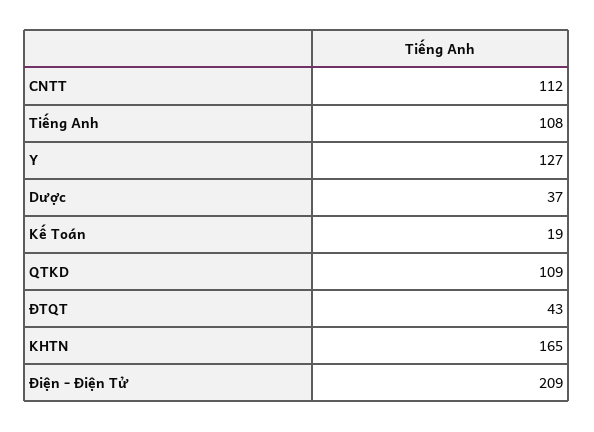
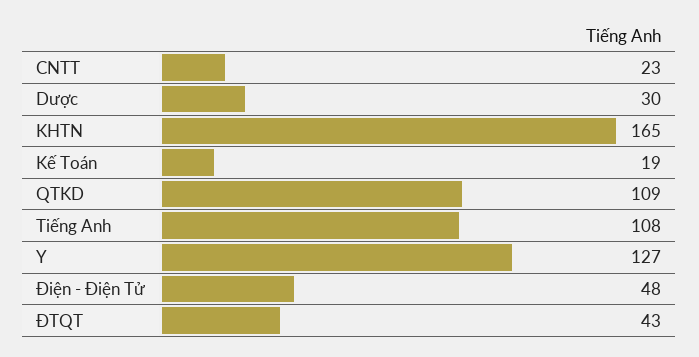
  {
-   "CNTT": 112,
+   "CNTT": 23,
    "Tiếng Anh": 108,
    "Y": 127,
-   "Dược": 37,
+   "Dược": 30,
    "Kế Toán": 19,
    "QTKD": 109,
    "ĐTQT": 43,
    "KHTN": 165,
-   "Điện - Điện Tử": 209
+   "Điện - Điện Tử": 48
  }

